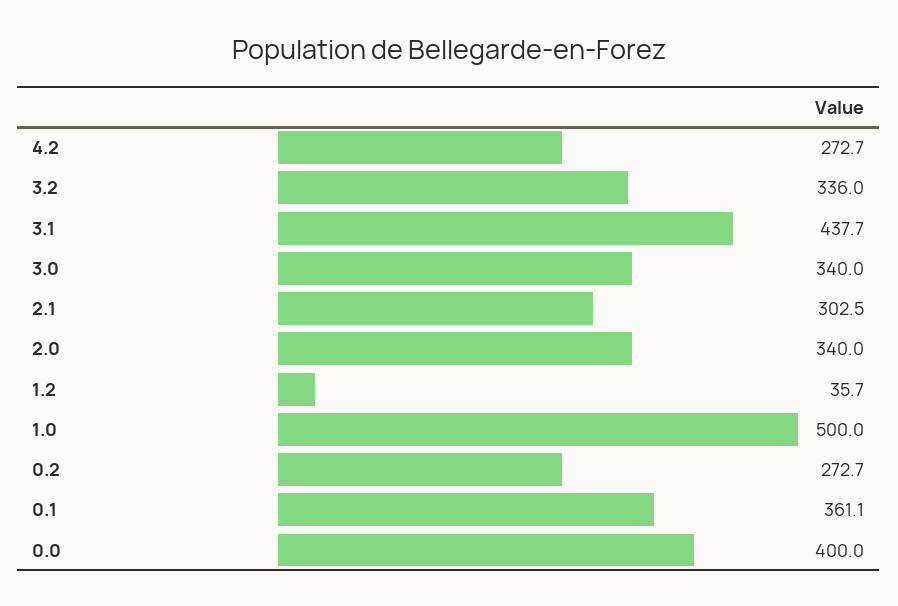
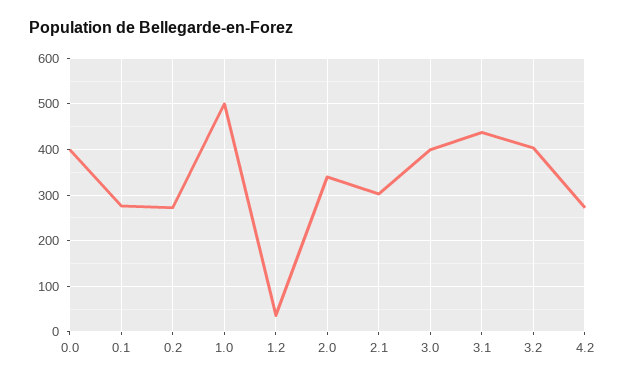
  {
    "4.2": 272.7,
-   "3.2": 336,
+   "3.2": 400,
    "3.1": 437.7,
-   "3.0": 340,
+   "3.0": 400,
    "2.1": 302.5,
    "2.0": 340,
    "1.2": 35.7,
    "1.0": 500,
    "0.2": 272.7,
-   "0.1": 361.1,
+   "0.1": 280,
    "0.0": 400
  }

